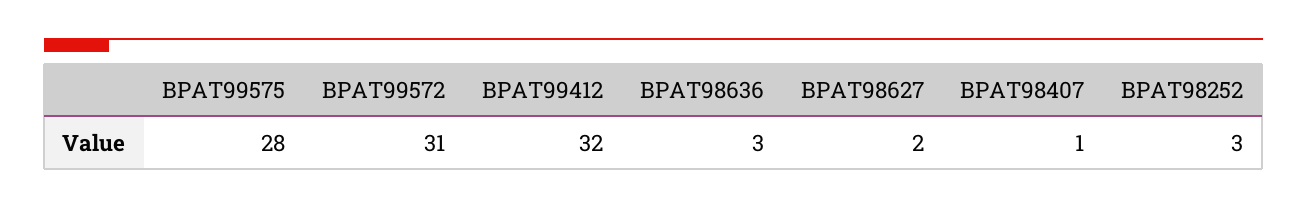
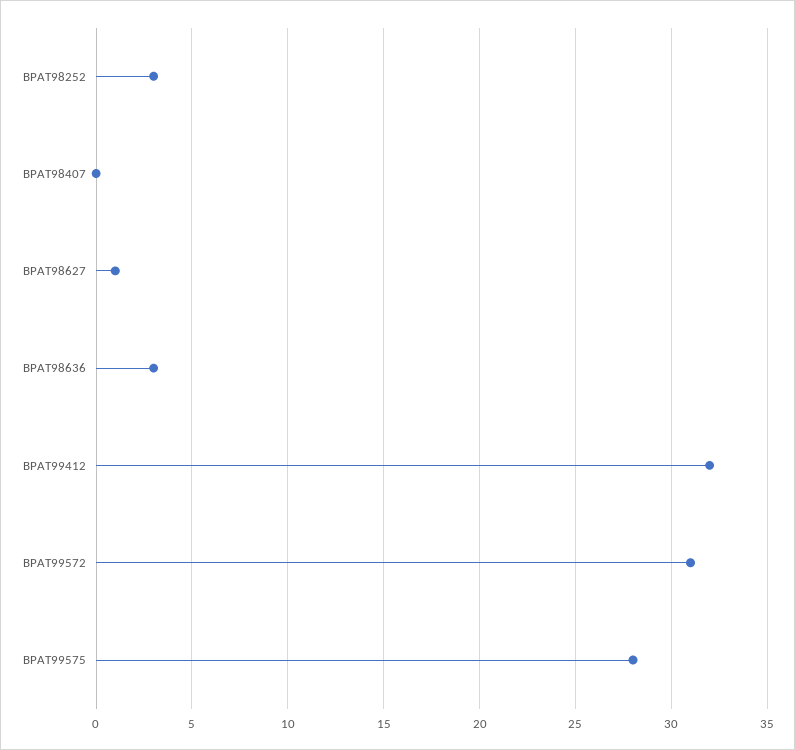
  {
    "BPAT99575": 28,
    "BPAT99572": 31,
    "BPAT99412": 32,
    "BPAT98636": 3,
-   "BPAT98627": 2,
+   "BPAT98627": 1,
-   "BPAT98407": 1,
+   "BPAT98407": 0,
    "BPAT98252": 3
  }

